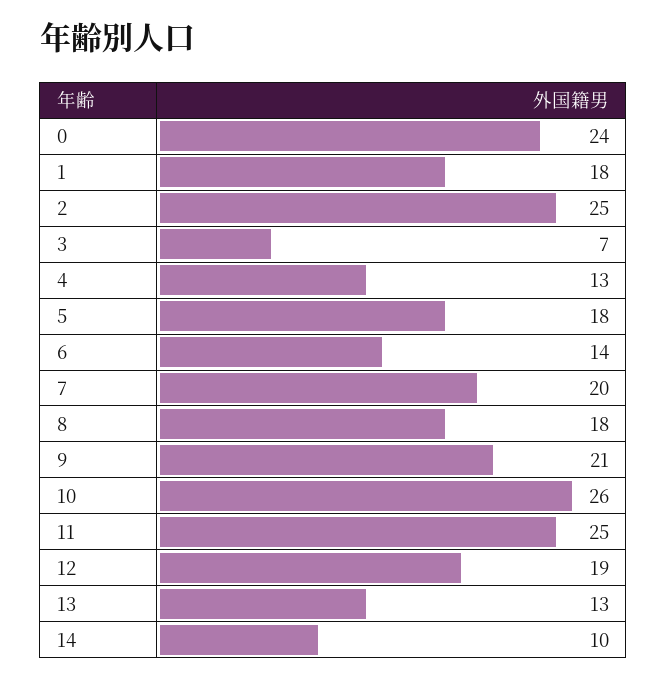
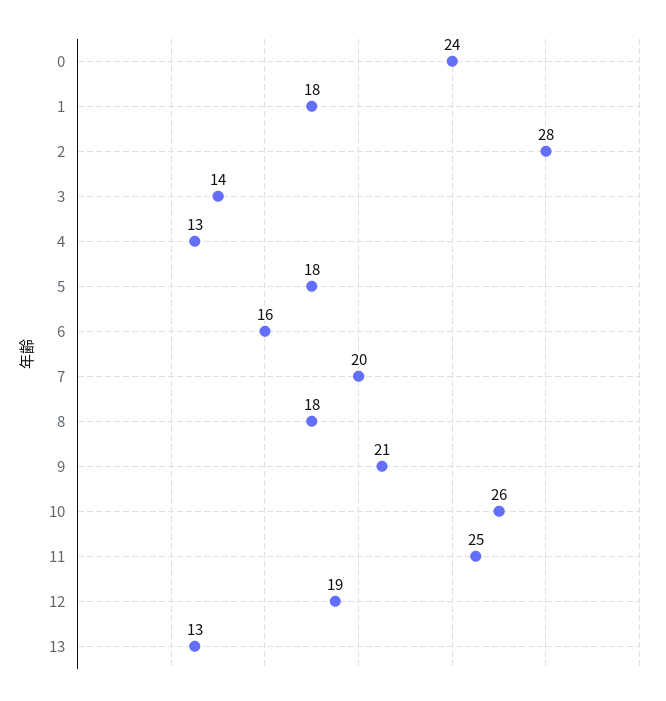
  {
    "0": 24,
    "1": 18,
-   "2": 25,
+   "2": 28,
-   "3": 7,
+   "3": 14,
    "4": 13,
    "5": 18,
-   "6": 14,
+   "6": 16,
    "7": 20,
    "8": 18,
    "9": 21,
    "10": 26,
    "11": 25,
    "12": 19,
-   "13": 13,
+   "13": 13
-   "14": 10
  }

